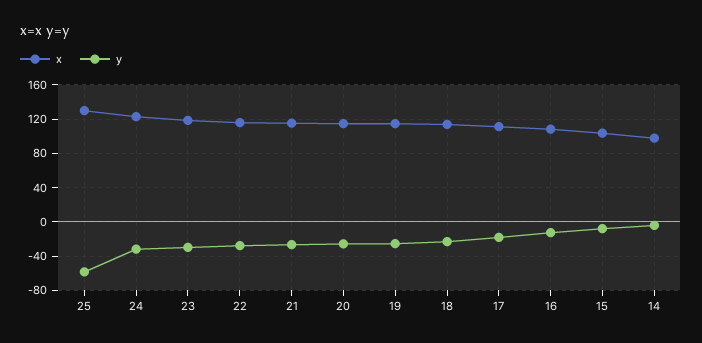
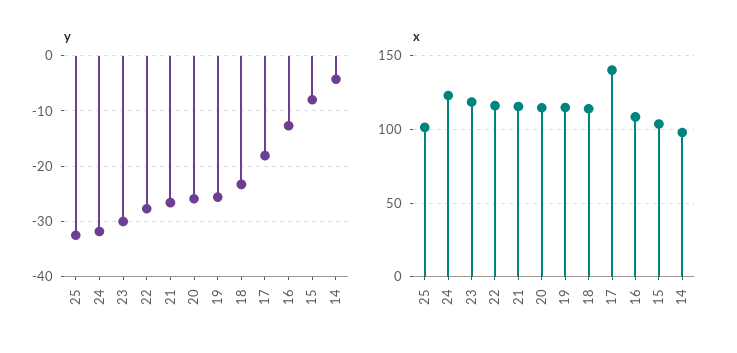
  {
    "x": {
-     "25": 130,
+     "25": 100,
      "24": 125,
      "23": 120,
      "22": 115,
      "21": 115,
      "20": 115,
      "19": 115,
      "18": 115,
-     "17": 110,
+     "17": 140,
      "16": 110,
      "15": 105,
      "14": 100
    },
    "y": {
-     "25": -60,
+     "25": -32,
      "24": -32,
      "23": -30,
      "22": -28,
      "21": -26,
      "20": -26,
      "19": -26,
      "18": -24,
      "17": -18,
      "16": -12,
      "15": -8,
      "14": -4
    }
  }

